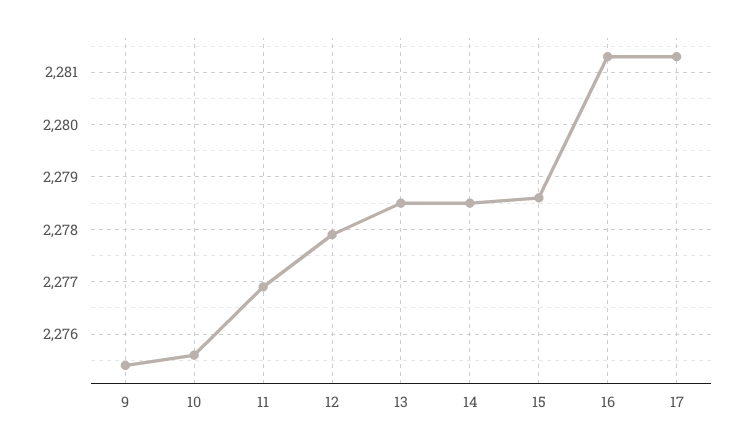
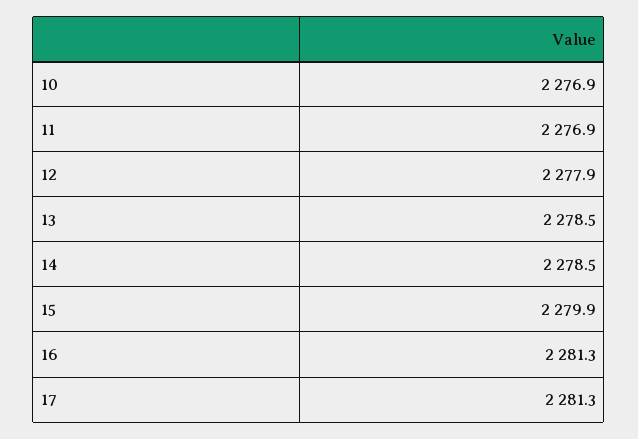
  {
-   "9": 2275.5,
-   "10": 2275.5,
+   "10": 2276.9,
    "11": 2276.9,
    "12": 2277.9,
    "13": 2278.5,
    "14": 2278.5,
-   "15": 2278.5,
+   "15": 2279.9,
    "16": 2281.3,
    "17": 2281.3
  }

